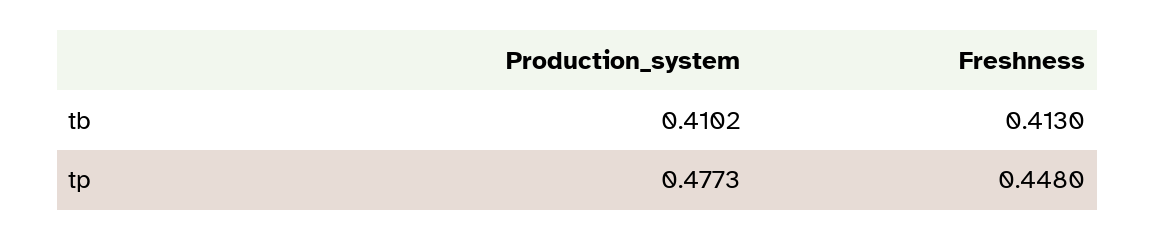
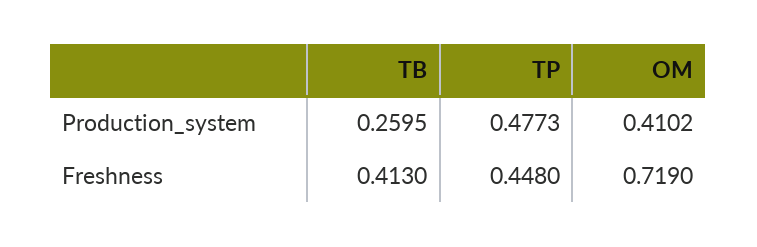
  {
    "Production_system": {
-     "tb": 0.4102,
+     "tb": 0.2595,
-     "tp": 0.4773
+     "tp": 0.4773,
+     "OM": 0.4102
    },
    "Freshness": {
      "tb": 0.413,
-     "tp": 0.448
+     "tp": 0.448,
+     "OM": 0.719
    }
  }

